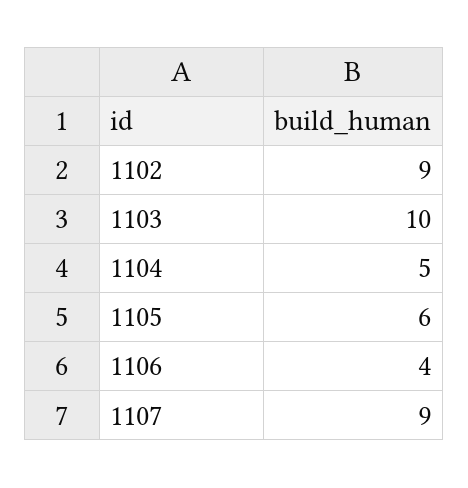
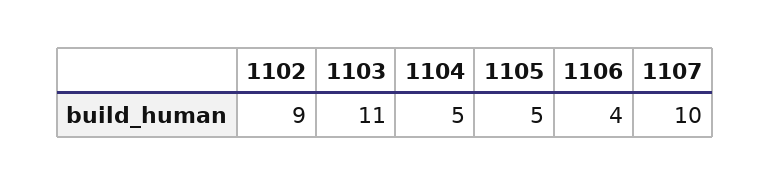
  {
    "1102": 9,
-   "1103": 10,
+   "1103": 11,
    "1104": 5,
-   "1105": 6,
+   "1105": 5,
    "1106": 4,
-   "1107": 9
+   "1107": 10
  }

